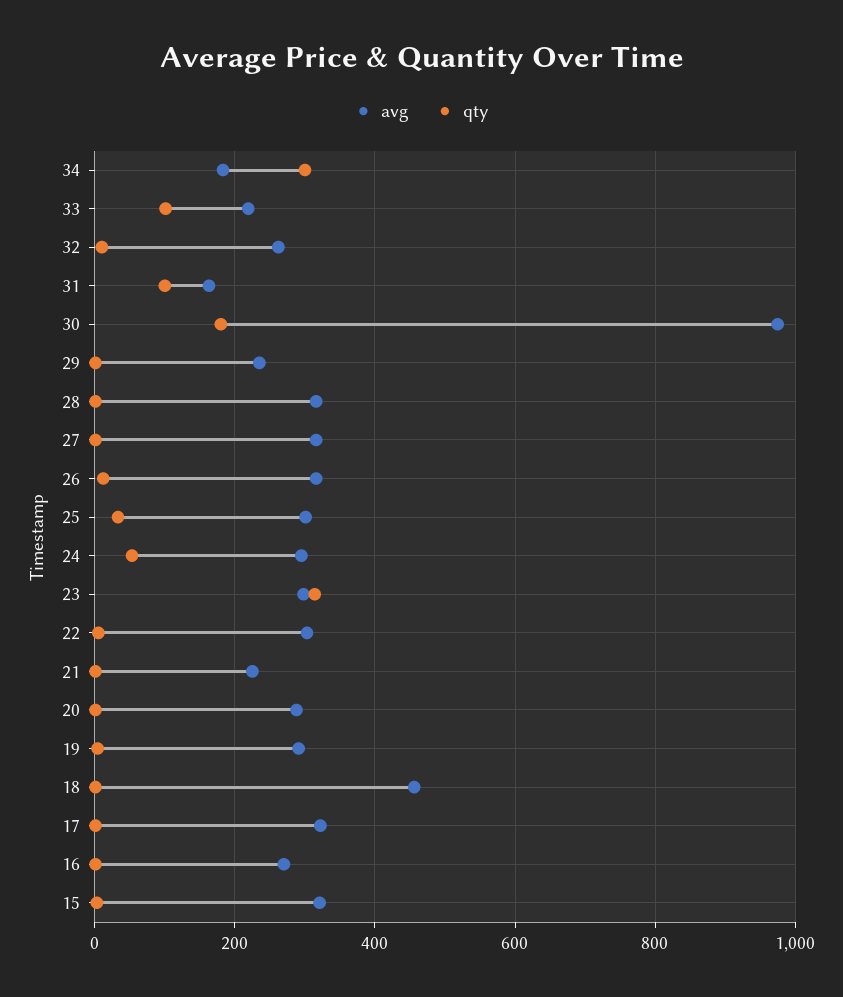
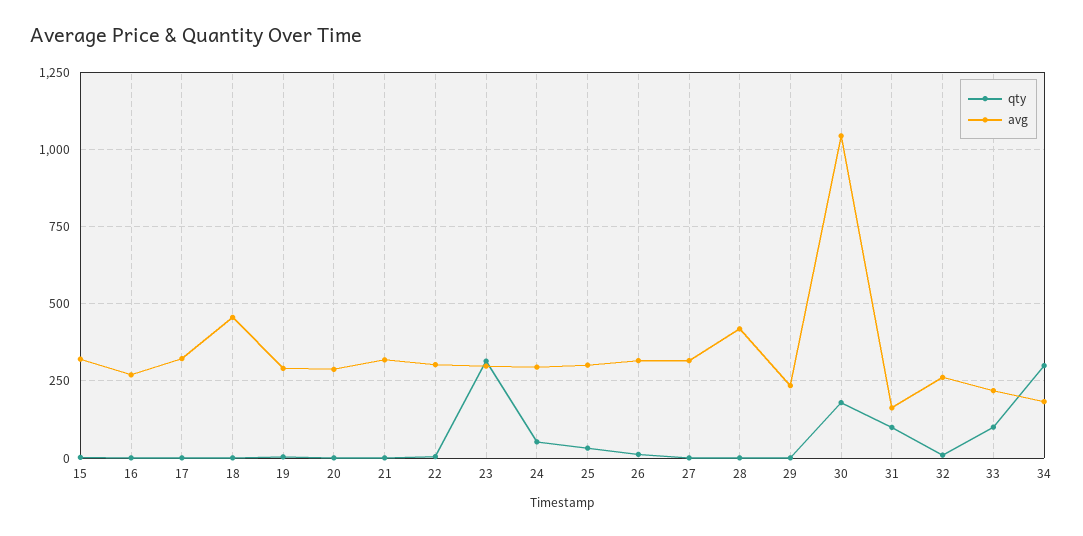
  {
    "avg": {
      "34": 180,
      "33": 220,
      "32": 260,
      "31": 160,
-     "30": 980,
+     "30": 1050,
      "29": 240,
-     "28": 320,
+     "28": 425,
      "27": 320,
      "26": 320,
      "25": 300,
      "24": 300,
      "23": 300,
      "22": 300,
-     "21": 220,
+     "21": 325,
      "20": 280,
      "19": 300,
      "18": 460,
      "17": 320,
      "16": 280,
      "15": 320
    },
    "qty": {
      "34": 300,
      "33": 100,
      "32": 20,
      "31": 100,
      "30": 180,
      "29": 0,
      "28": 0,
      "27": 0,
      "26": 20,
      "25": 40,
      "24": 60,
      "23": 320,
      "22": 0,
      "21": 0,
      "20": 0,
      "19": 0,
      "18": 0,
      "17": 0,
      "16": 0,
      "15": 0
    }
  }

